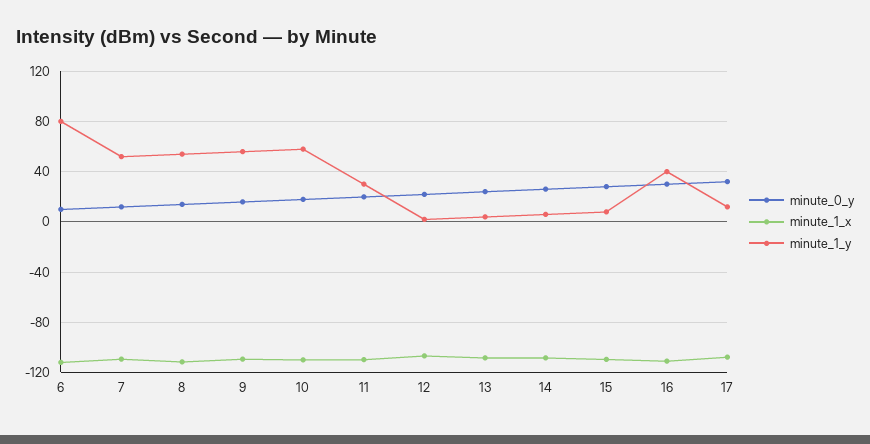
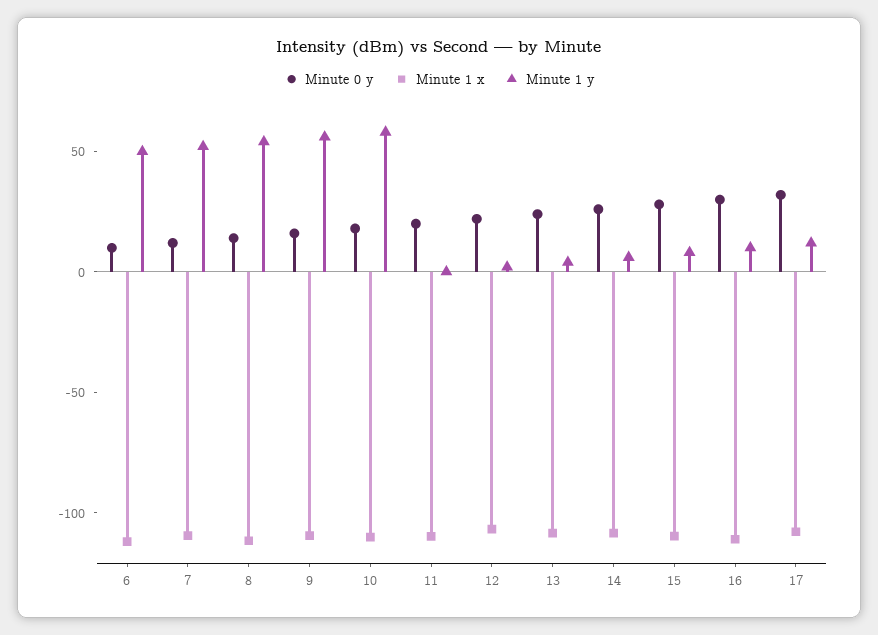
  {
    "minute_0_y": {
      "6": 10,
      "7": 10,
      "8": 15,
      "9": 15,
      "10": 20,
      "11": 20,
      "12": 20,
      "13": 25,
      "14": 25,
      "15": 30,
      "16": 30,
      "17": 30
    },
    "minute_1_x": {
      "6": -110,
      "7": -110,
      "8": -110,
      "9": -110,
      "10": -110,
      "11": -110,
      "12": -105,
      "13": -110,
      "14": -110,
      "15": -110,
      "16": -110,
      "17": -110
    },
    "minute_1_y": {
-     "6": 80,
+     "6": 50,
      "7": 50,
      "8": 55,
      "9": 55,
      "10": 60,
-     "11": 30,
+     "11": 0,
      "12": 0,
      "13": 5,
      "14": 5,
      "15": 10,
-     "16": 40,
+     "16": 10,
      "17": 10
    }
  }

